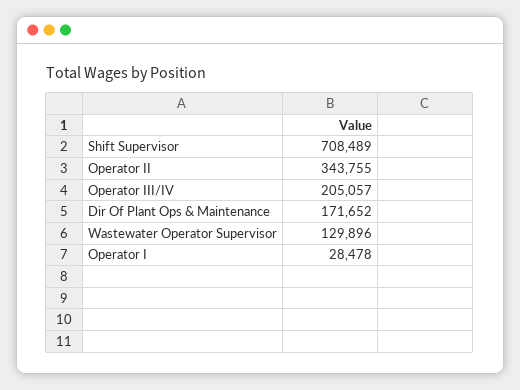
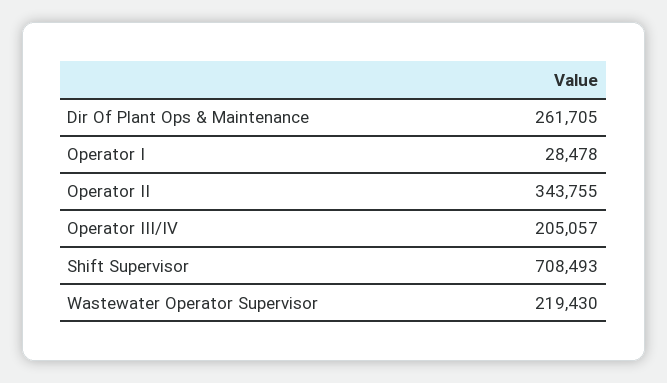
  {
-   "Shift Supervisor": 708489,
+   "Shift Supervisor": 708493,
    "Operator II": 343755,
    "Operator III/IV": 205057,
-   "Dir Of Plant Ops & Maintenance": 171652,
+   "Dir Of Plant Ops & Maintenance": 261705,
-   "Wastewater Operator Supervisor": 129896,
+   "Wastewater Operator Supervisor": 219430,
    "Operator I": 28478
  }

